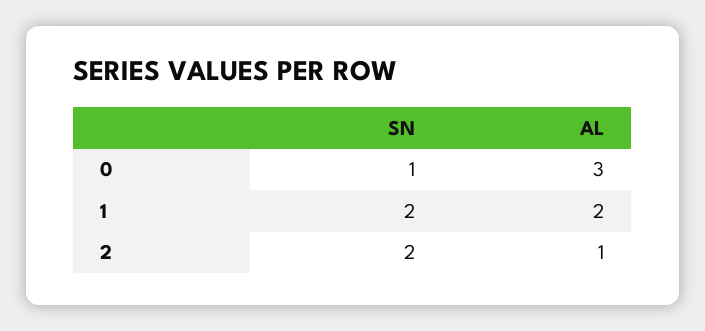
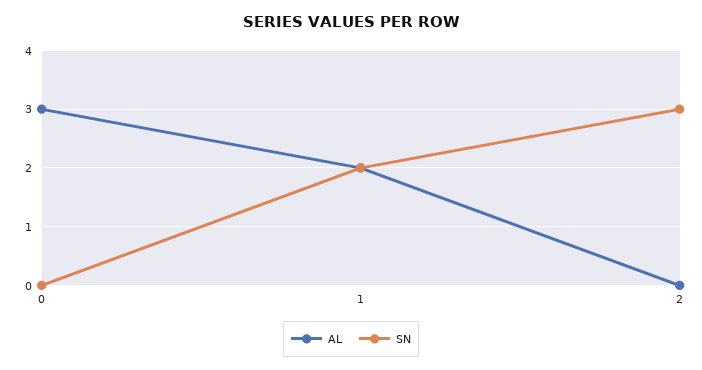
  {
    "SN": {
-     "0": 1,
+     "0": 0,
      "1": 2,
-     "2": 2
+     "2": 3
    },
    "AL": {
      "0": 3,
      "1": 2,
-     "2": 1
+     "2": 0
    }
  }

